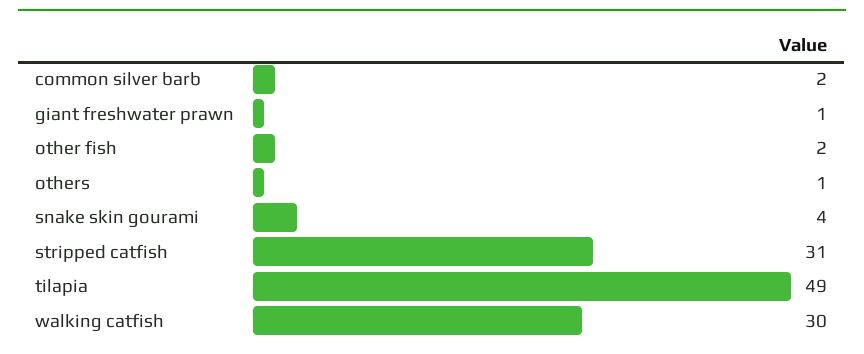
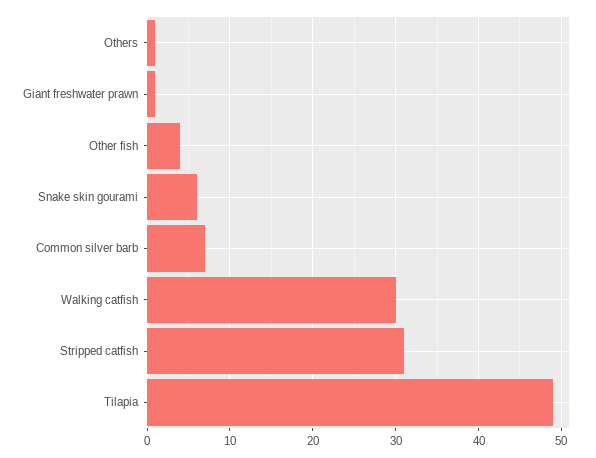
  {
-   "common silver barb": 2,
+   "common silver barb": 7,
    "giant freshwater prawn": 1,
-   "other fish": 2,
+   "other fish": 4,
    "others": 1,
-   "snake skin gourami": 4,
+   "snake skin gourami": 6,
    "stripped catfish": 31,
    "tilapia": 49,
    "walking catfish": 30
  }

